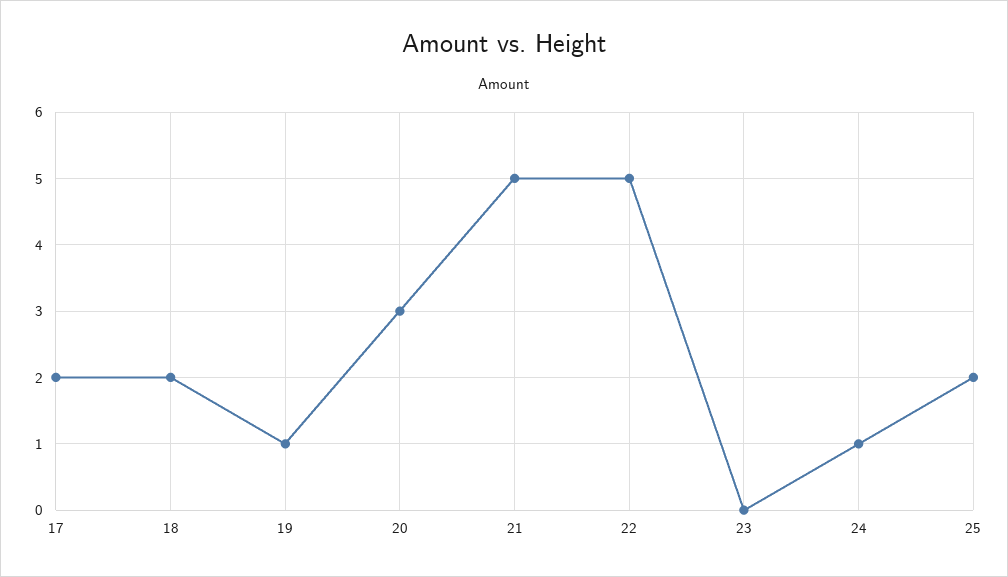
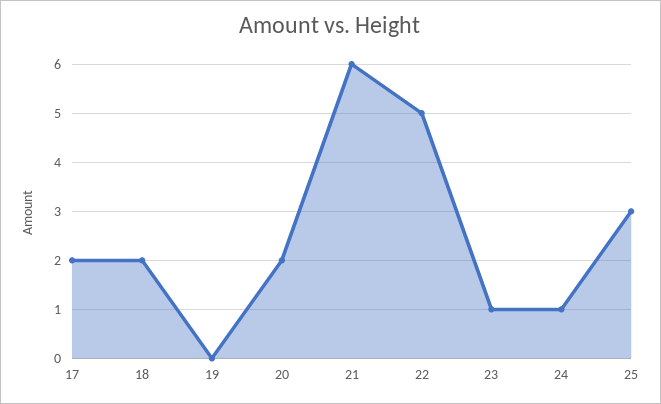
  {
    "17": 2,
    "18": 2,
-   "19": 1,
+   "19": 0,
-   "20": 3,
+   "20": 2,
-   "21": 5,
+   "21": 6,
    "22": 5,
-   "23": 0,
+   "23": 1,
    "24": 1,
-   "25": 2
+   "25": 3
  }

